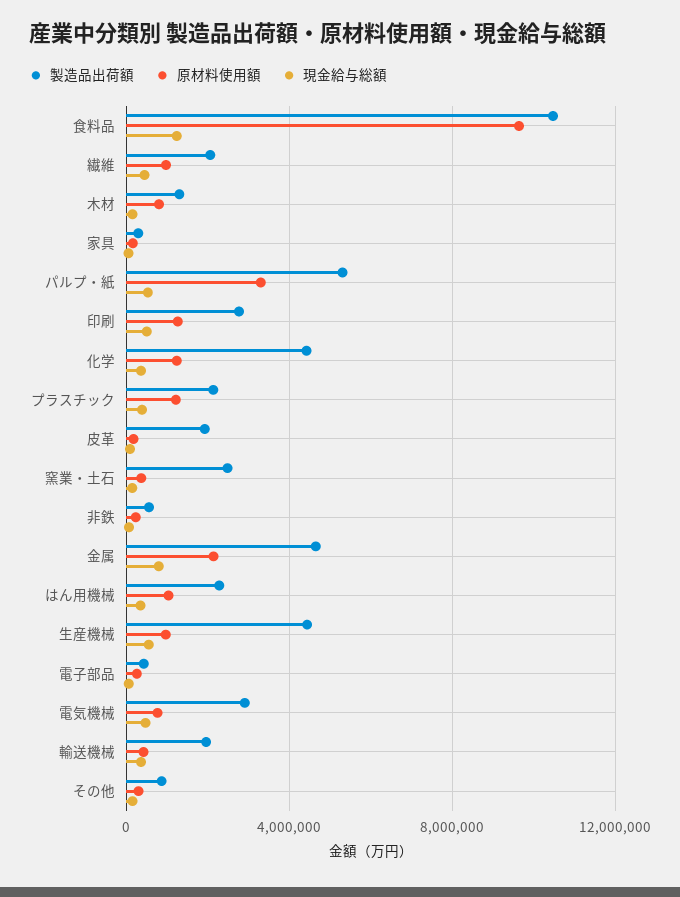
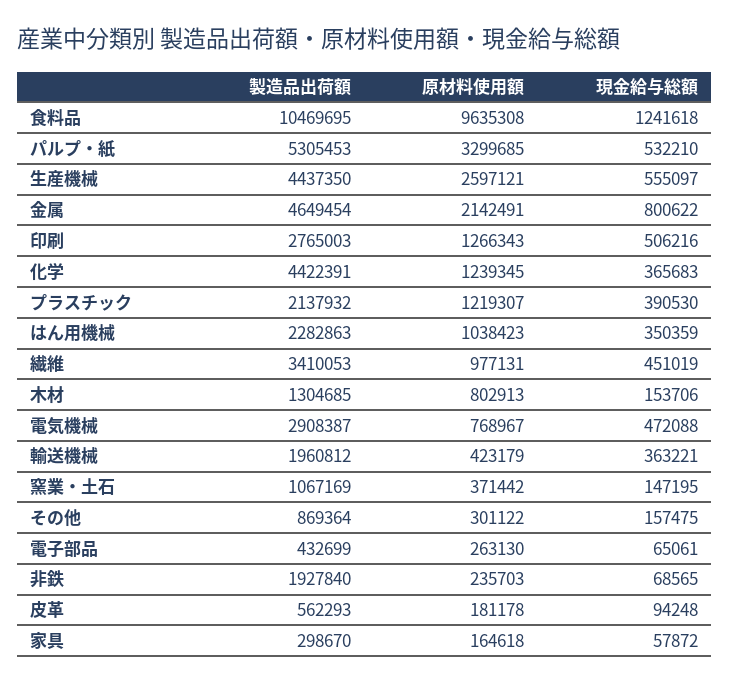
  {
    "製造品出荷額": {
      "食料品": 10469695,
-     "繊維": 2000000,
+     "繊維": 3410053,
      "木材": 1304685,
      "家具": 298670,
      "パルプ・紙": 5305453,
      "印刷": 2765003,
      "化学": 4422391,
      "プラスチック": 2137932,
-     "皮革": 2000000,
+     "皮革": 562293,
-     "窯業・土石": 2500000,
+     "窯業・土石": 1067169,
-     "非鉄": 500000,
+     "非鉄": 1927840,
      "金属": 4649454,
      "はん用機械": 2282863,
      "生産機械": 4437350,
      "電子部品": 432699,
      "電気機械": 2908387,
      "輸送機械": 1960812,
      "その他": 869364
    },
    "原材料使用額": {
      "食料品": 9635308,
      "繊維": 977131,
      "木材": 802913,
      "家具": 164618,
      "パルプ・紙": 3299685,
      "印刷": 1266343,
      "化学": 1239345,
      "プラスチック": 1219307,
      "皮革": 181178,
      "窯業・土石": 371442,
      "非鉄": 235703,
      "金属": 2142491,
      "はん用機械": 1038423,
-     "生産機械": 1000000,
+     "生産機械": 2597121,
      "電子部品": 263130,
      "電気機械": 768967,
      "輸送機械": 423179,
      "その他": 301122
    },
    "現金給与総額": {
      "食料品": 1241618,
      "繊維": 451019,
      "木材": 153706,
      "家具": 57872,
      "パルプ・紙": 532210,
      "印刷": 506216,
      "化学": 365683,
      "プラスチック": 390530,
      "皮革": 94248,
      "窯業・土石": 147195,
      "非鉄": 68565,
      "金属": 800622,
      "はん用機械": 350359,
      "生産機械": 555097,
      "電子部品": 65061,
      "電気機械": 472088,
      "輸送機械": 363221,
      "その他": 157475
    }
  }

